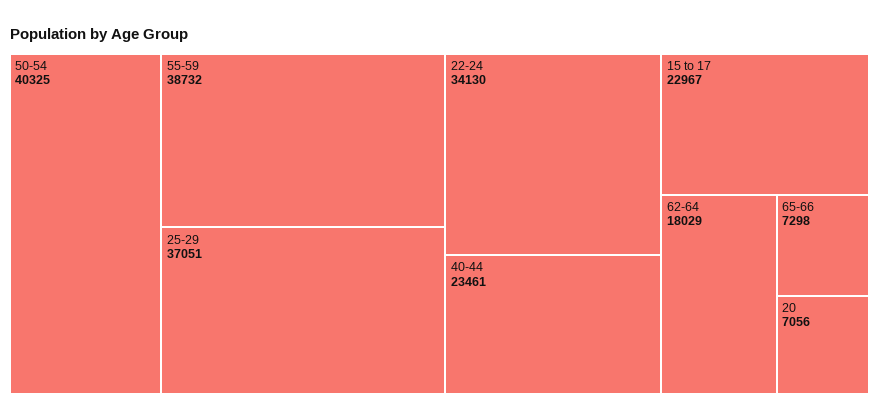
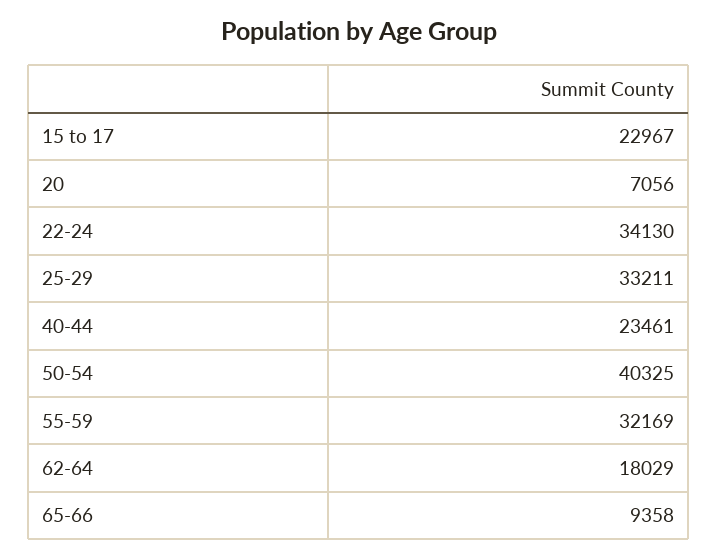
  {
    "50-54": 40325,
-   "55-59": 38732,
+   "55-59": 32169,
-   "25-29": 37051,
+   "25-29": 33211,
    "22-24": 34130,
    "40-44": 23461,
    "15 to 17": 22967,
    "62-64": 18029,
-   "65-66": 7298,
+   "65-66": 9358,
    "20": 7056
  }

